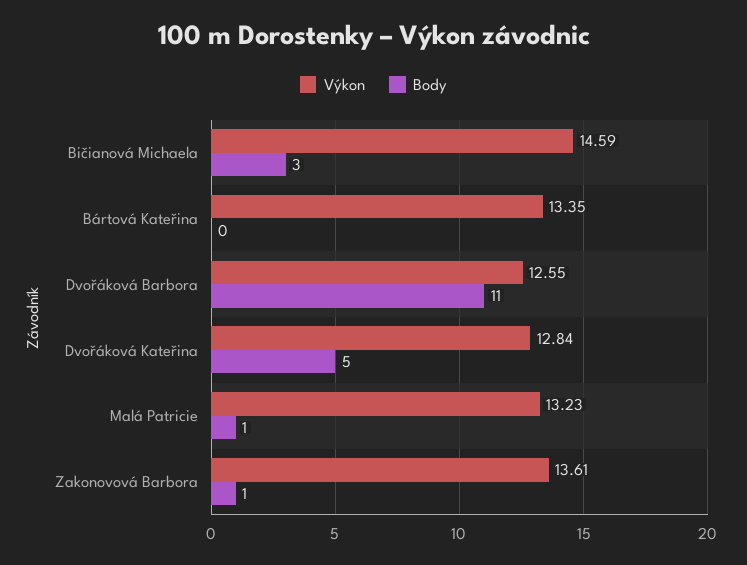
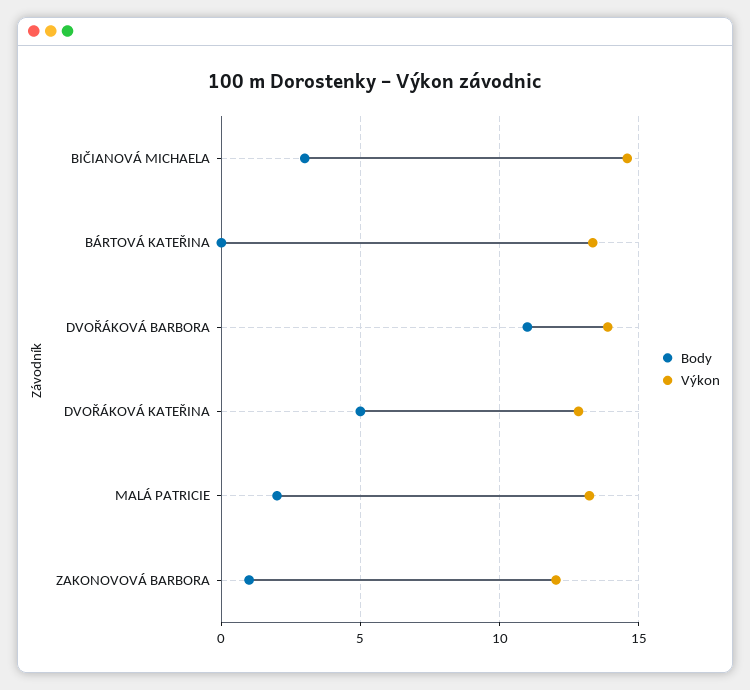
  {
    "Výkon": {
      "Bičianová Michaela": 14.59,
      "Bártová Kateřina": 13.35,
-     "Dvořáková Barbora": 12.55,
+     "Dvořáková Barbora": 14,
      "Dvořáková Kateřina": 12.84,
      "Malá Patricie": 13.23,
-     "Zakonovová Barbora": 13.61
+     "Zakonovová Barbora": 12
    },
    "Body": {
      "Bičianová Michaela": 3,
      "Bártová Kateřina": 0,
      "Dvořáková Barbora": 11,
      "Dvořáková Kateřina": 5,
-     "Malá Patricie": 1,
+     "Malá Patricie": 2,
      "Zakonovová Barbora": 1
    }
  }

